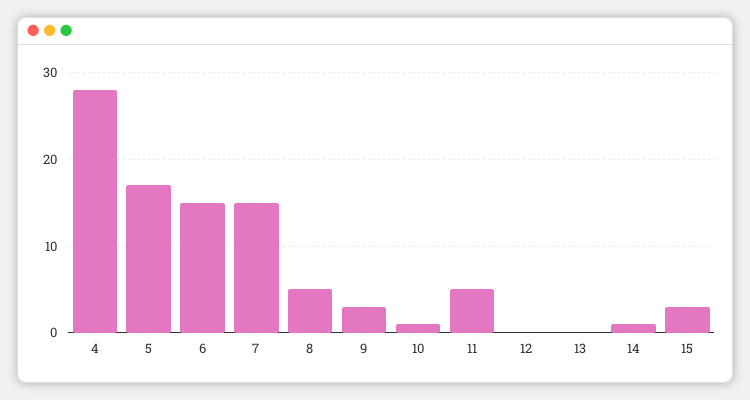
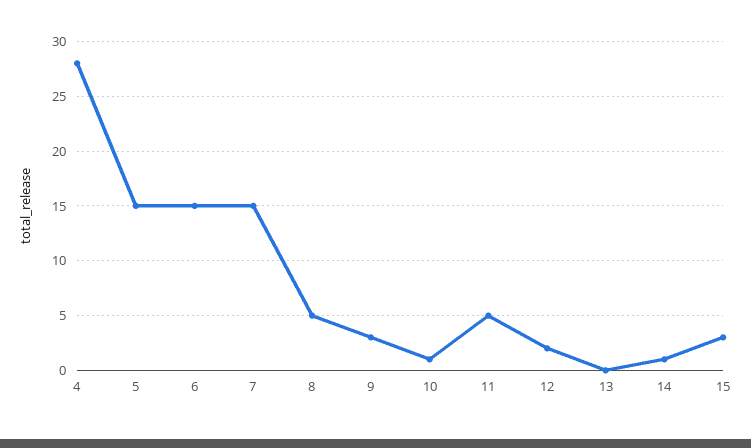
  {
    "4": 28,
-   "5": 17,
+   "5": 15,
    "6": 15,
    "7": 15,
    "8": 5,
    "9": 3,
    "10": 1,
    "11": 5,
-   "12": 0,
+   "12": 2,
    "13": 0,
    "14": 1,
    "15": 3
  }

